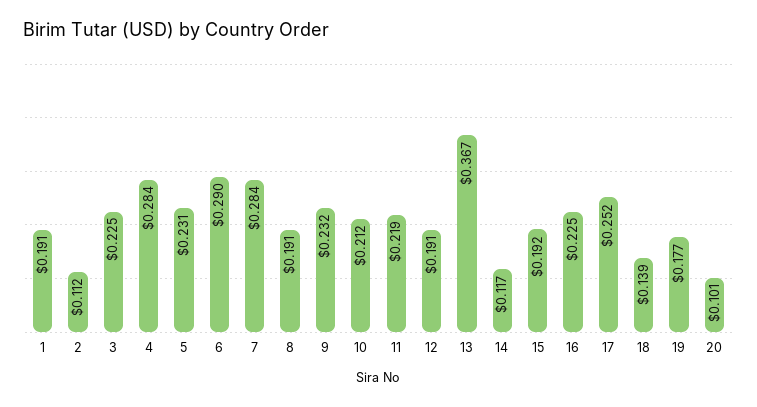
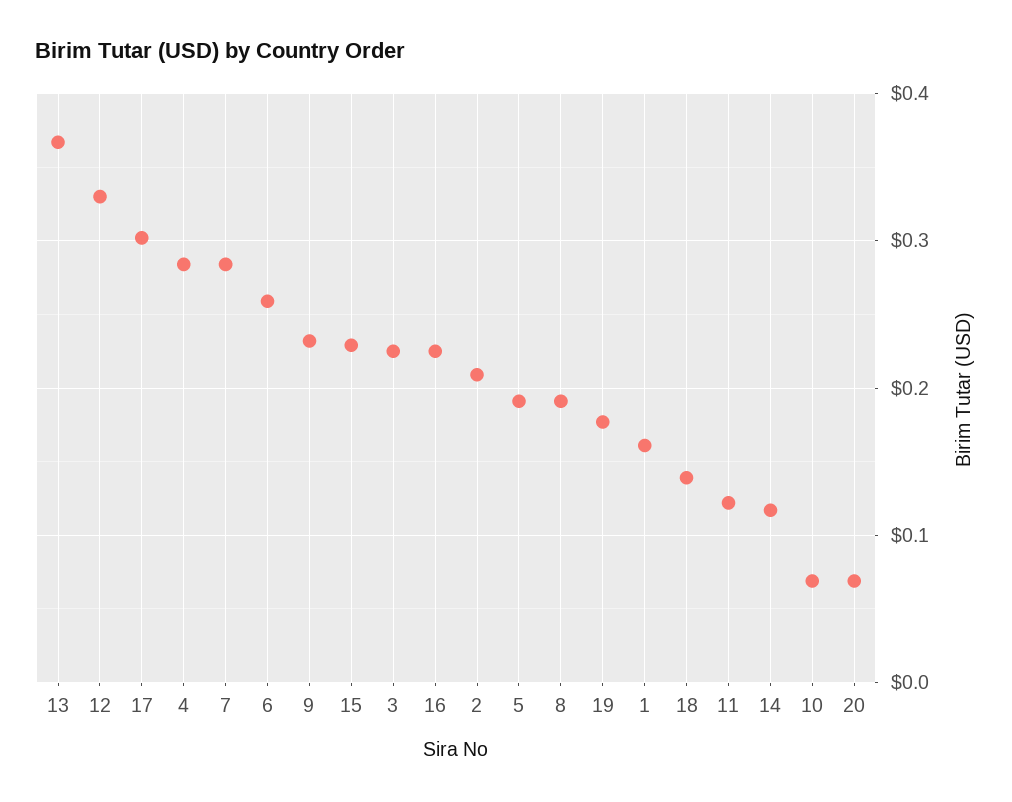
  {
-   "1": 0.191,
+   "1": 0.16,
-   "2": 0.112,
+   "2": 0.21,
    "3": 0.225,
    "4": 0.284,
-   "5": 0.231,
+   "5": 0.19,
-   "6": 0.29,
+   "6": 0.26,
    "7": 0.284,
    "8": 0.191,
    "9": 0.232,
-   "10": 0.212,
+   "10": 0.07,
-   "11": 0.219,
+   "11": 0.12,
-   "12": 0.191,
+   "12": 0.33,
    "13": 0.367,
    "14": 0.117,
-   "15": 0.192,
+   "15": 0.23,
    "16": 0.225,
-   "17": 0.252,
+   "17": 0.3,
    "18": 0.139,
    "19": 0.177,
-   "20": 0.101
+   "20": 0.07
  }

